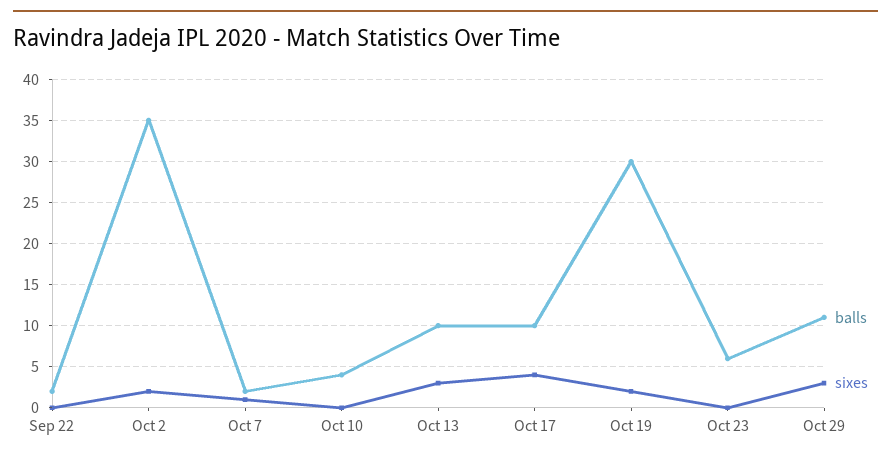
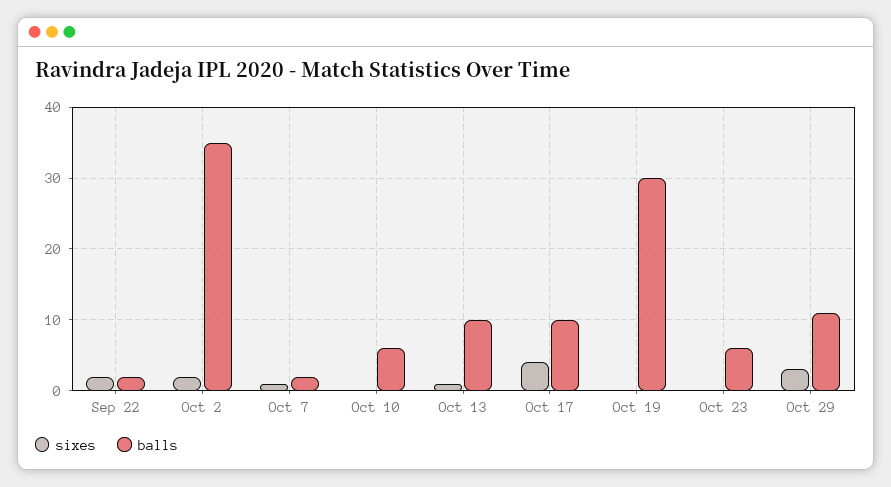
  {
    "balls": {
      "Sep 22": 2,
      "Oct 2": 35,
      "Oct 7": 2,
-     "Oct 10": 4,
+     "Oct 10": 6,
      "Oct 13": 10,
      "Oct 17": 10,
      "Oct 19": 30,
      "Oct 23": 6,
      "Oct 29": 11
    },
    "sixes": {
-     "Sep 22": 0,
+     "Sep 22": 2,
      "Oct 2": 2,
      "Oct 7": 1,
      "Oct 10": 0,
-     "Oct 13": 3,
+     "Oct 13": 1,
      "Oct 17": 4,
-     "Oct 19": 2,
+     "Oct 19": 0,
      "Oct 23": 0,
      "Oct 29": 3
    }
  }

